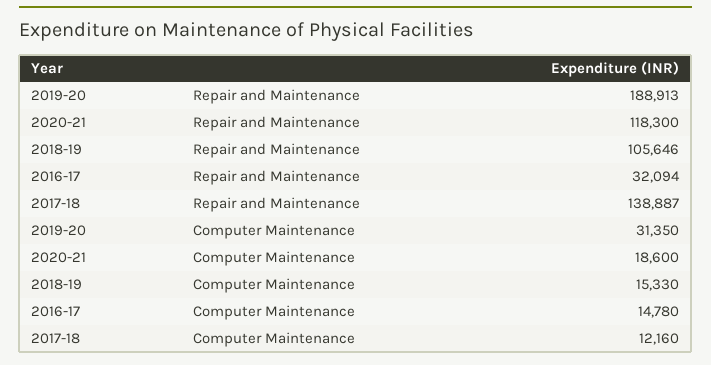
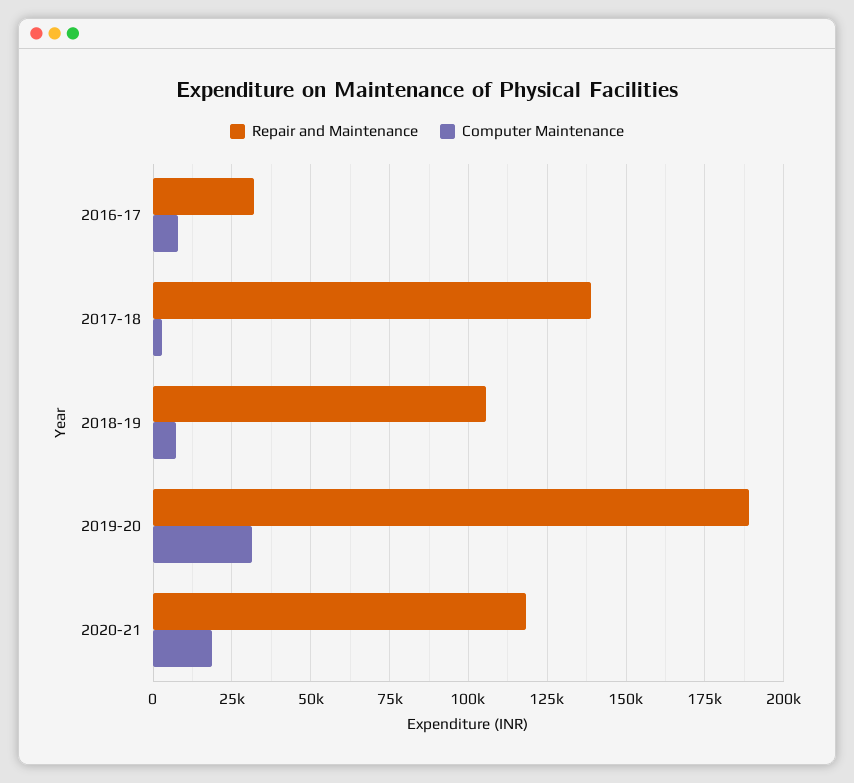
  {
    "Repair and Maintenance": {
      "2019-20": 188913,
      "2020-21": 118300,
      "2018-19": 105646,
      "2016-17": 32094,
      "2017-18": 138887
    },
    "Computer Maintenance": {
      "2019-20": 31350,
      "2020-21": 18600,
-     "2018-19": 15330,
+     "2018-19": 7500,
-     "2016-17": 14780,
+     "2016-17": 7500,
-     "2017-18": 12160
+     "2017-18": 2500
    }
  }

